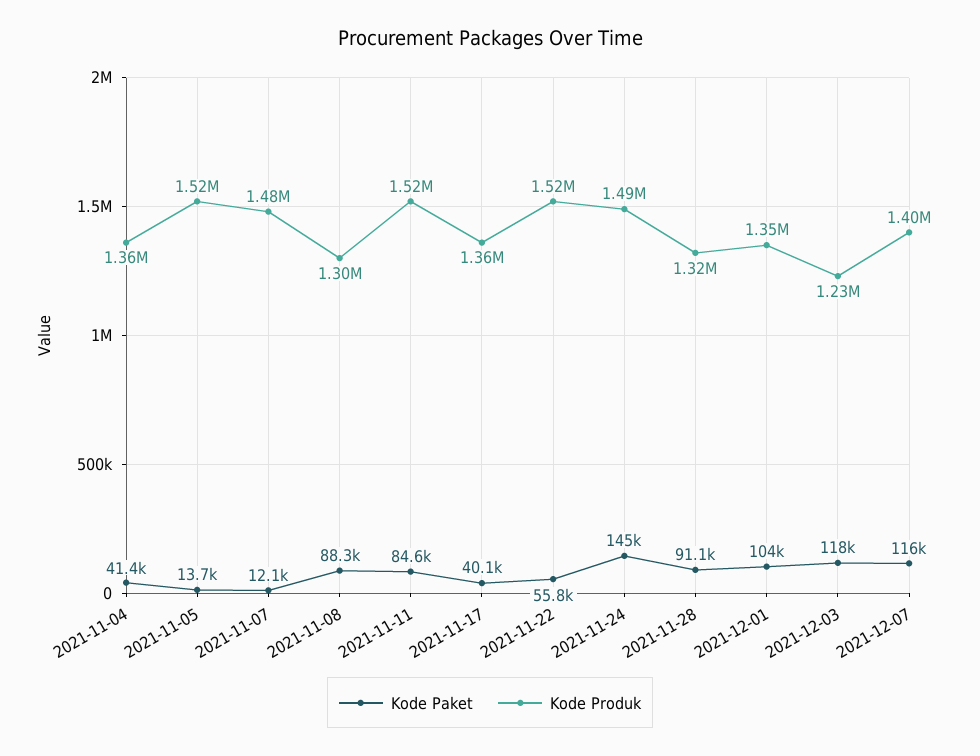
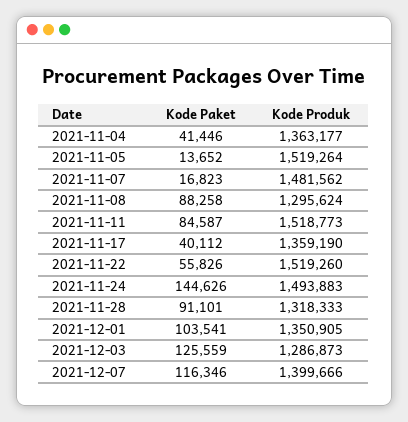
  {
    "Kode Paket": {
      "2021-11-04": 41446,
      "2021-11-05": 13652,
-     "2021-11-07": 12100,
+     "2021-11-07": 16823,
      "2021-11-08": 88258,
      "2021-11-11": 84587,
      "2021-11-17": 40112,
      "2021-11-22": 55826,
      "2021-11-24": 144626,
      "2021-11-28": 91101,
      "2021-12-01": 103541,
-     "2021-12-03": 118000,
+     "2021-12-03": 125559,
      "2021-12-07": 116346
    },
    "Kode Produk": {
      "2021-11-04": 1363177,
      "2021-11-05": 1519264,
      "2021-11-07": 1481562,
      "2021-11-08": 1295624,
      "2021-11-11": 1518773,
      "2021-11-17": 1359190,
      "2021-11-22": 1519260,
      "2021-11-24": 1493883,
      "2021-11-28": 1318333,
      "2021-12-01": 1350905,
-     "2021-12-03": 1230000,
+     "2021-12-03": 1286873,
      "2021-12-07": 1399666
    }
  }

